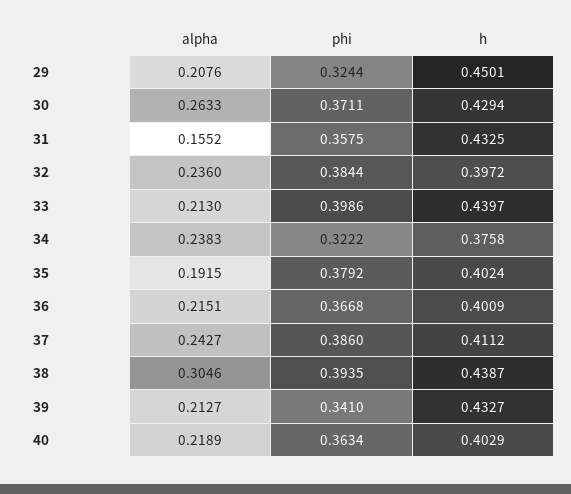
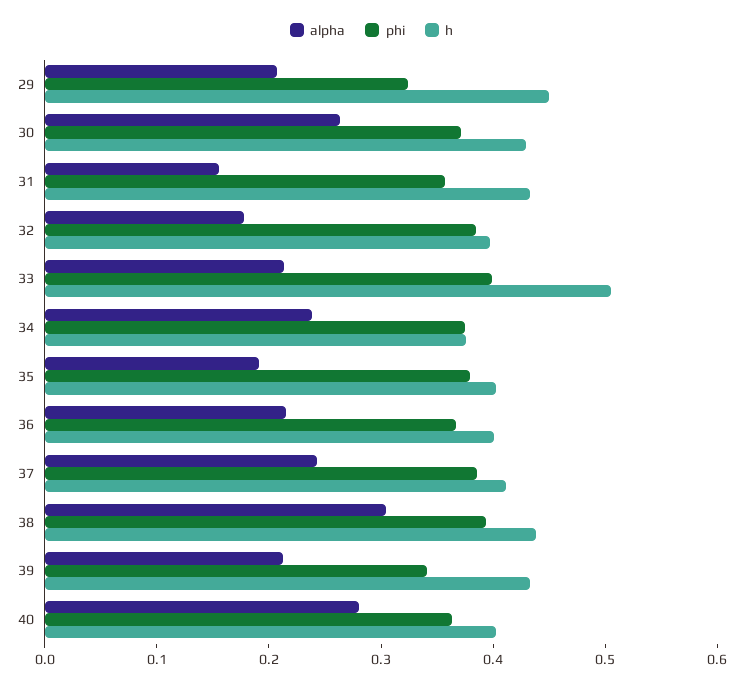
  {
    "alpha": {
      "29": 0.2076,
      "30": 0.2633,
      "31": 0.1552,
-     "32": 0.236,
+     "32": 0.18,
      "33": 0.213,
      "34": 0.2383,
      "35": 0.1915,
      "36": 0.2151,
      "37": 0.2427,
      "38": 0.3046,
      "39": 0.2127,
-     "40": 0.2189
+     "40": 0.28
    },
    "phi": {
      "29": 0.3244,
      "30": 0.3711,
      "31": 0.3575,
      "32": 0.3844,
      "33": 0.3986,
-     "34": 0.3222,
+     "34": 0.38,
      "35": 0.3792,
      "36": 0.3668,
      "37": 0.386,
      "38": 0.3935,
      "39": 0.341,
      "40": 0.3634
    },
    "h": {
      "29": 0.4501,
      "30": 0.4294,
      "31": 0.4325,
      "32": 0.3972,
-     "33": 0.4397,
+     "33": 0.5,
      "34": 0.3758,
      "35": 0.4024,
      "36": 0.4009,
      "37": 0.4112,
      "38": 0.4387,
      "39": 0.4327,
      "40": 0.4029
    }
  }

